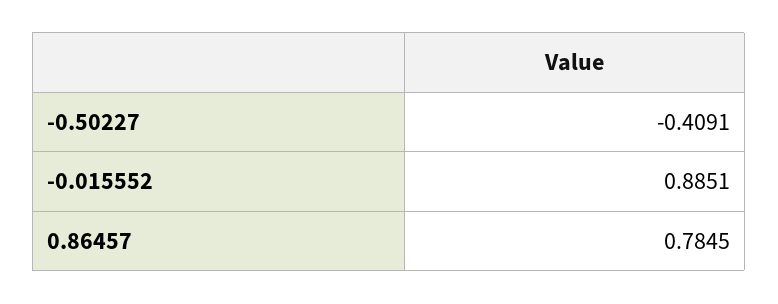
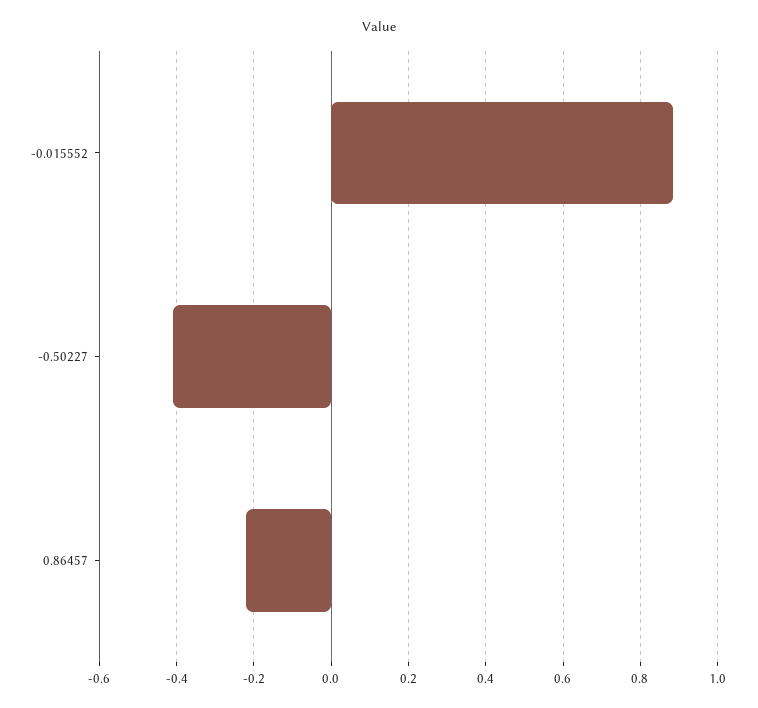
  {
    "-0.50227": -0.4091,
    "-0.015552": 0.8851,
-   "0.86457": 0.7845
+   "0.86457": -0.22
  }

